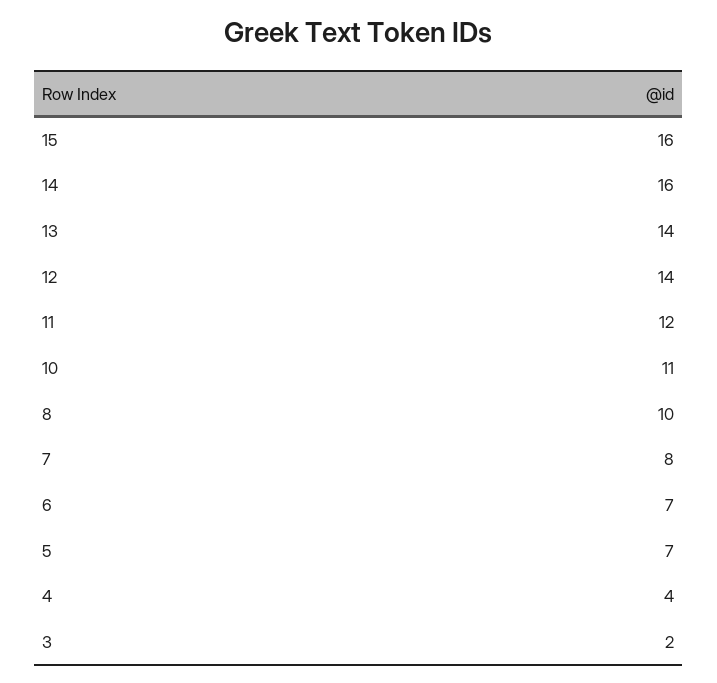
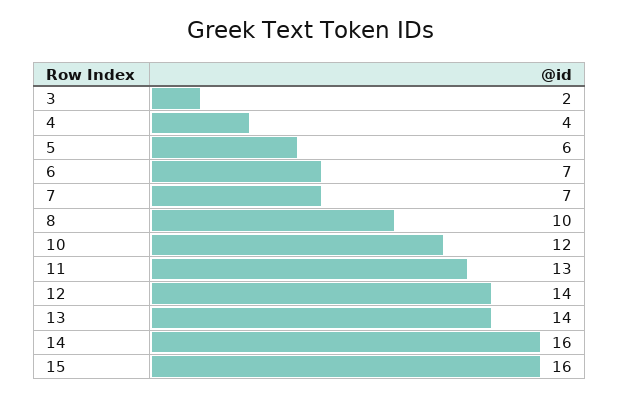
  {
    "15": 16,
    "14": 16,
    "13": 14,
    "12": 14,
-   "11": 12,
+   "11": 13,
-   "10": 11,
+   "10": 12,
    "8": 10,
-   "7": 8,
+   "7": 7,
    "6": 7,
-   "5": 7,
+   "5": 6,
    "4": 4,
    "3": 2
  }

